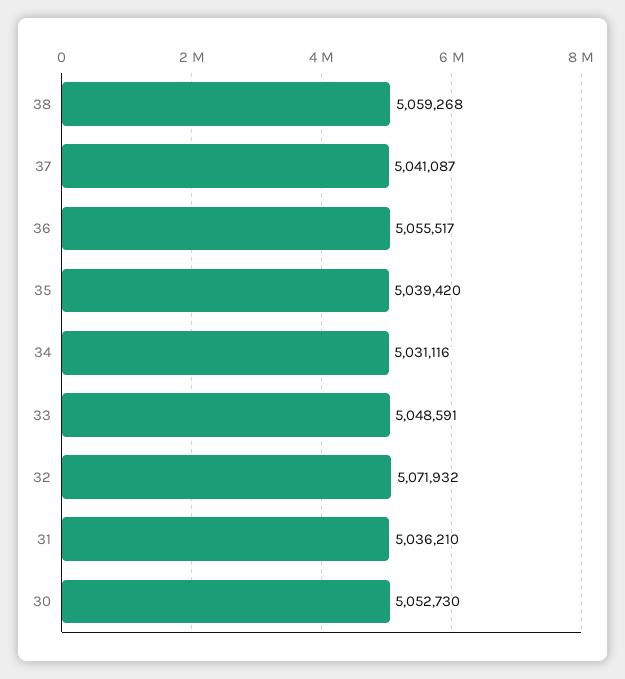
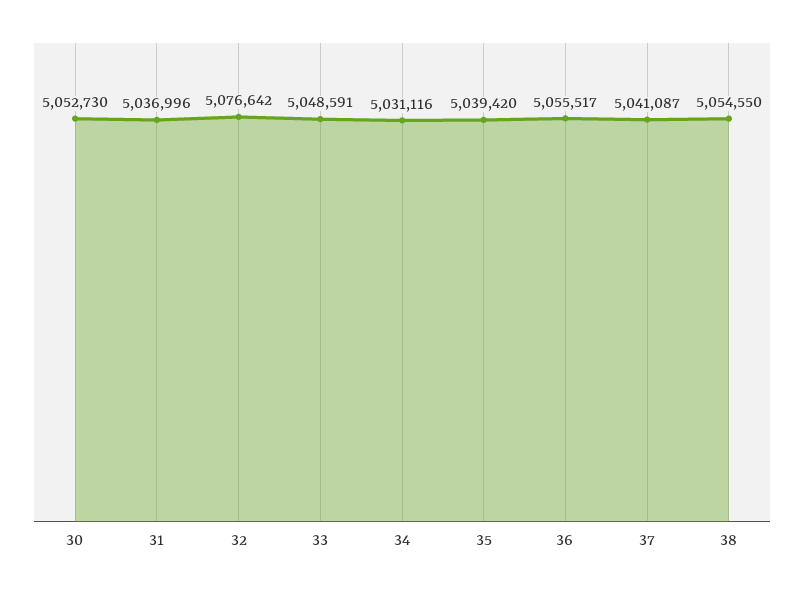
  {
-   "38": 5059268,
+   "38": 5054550,
    "37": 5041087,
    "36": 5055517,
    "35": 5039420,
    "34": 5031116,
    "33": 5048591,
-   "32": 5071932,
+   "32": 5076642,
-   "31": 5036210,
+   "31": 5036996,
    "30": 5052730
  }

